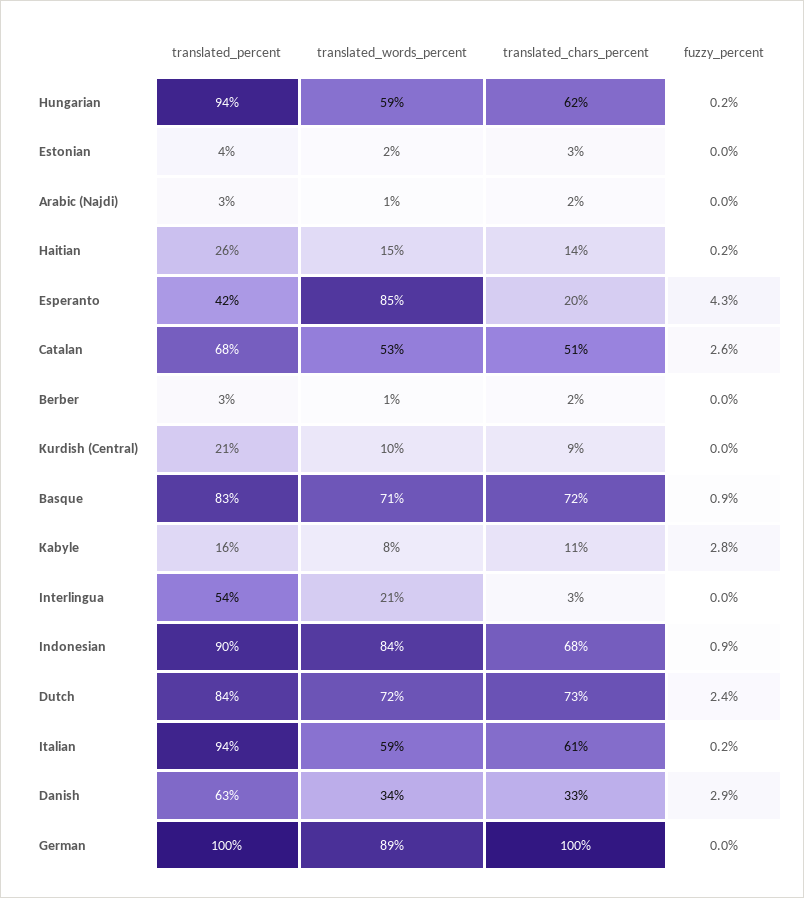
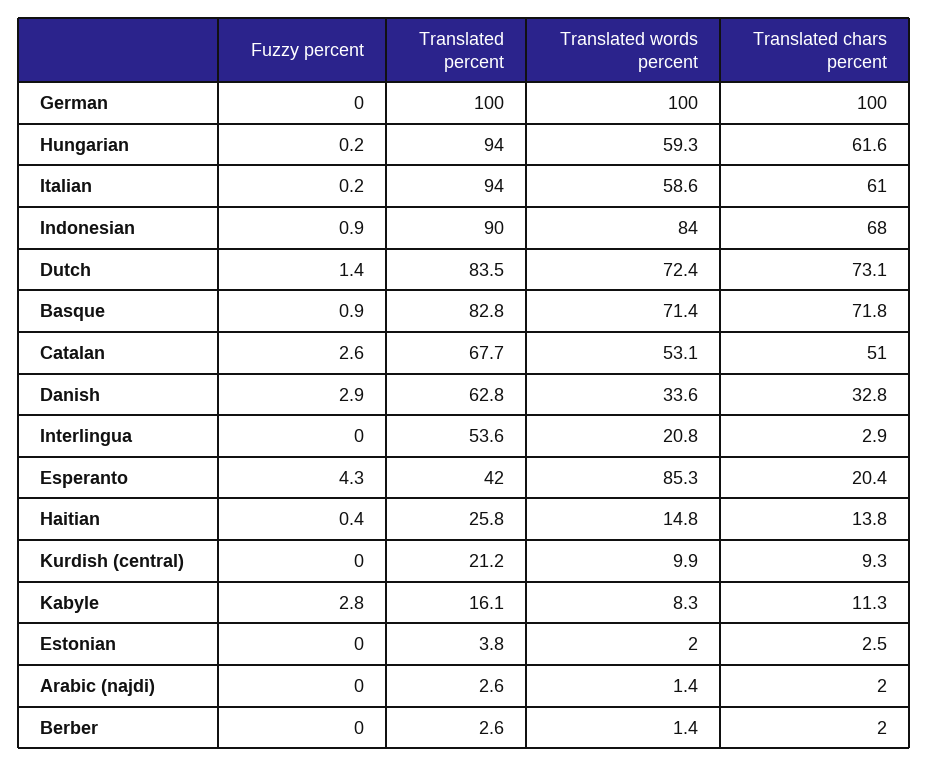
  {
    "translated_percent": {
      "Hungarian": 94,
      "Estonian": 3.8,
      "Arabic (Najdi)": 2.6,
      "Haitian": 25.8,
      "Esperanto": 42,
      "Catalan": 67.7,
      "Berber": 2.6,
      "Kurdish (Central)": 21.2,
      "Basque": 82.8,
      "Kabyle": 16.1,
      "Interlingua": 53.6,
      "Indonesian": 90,
      "Dutch": 83.5,
      "Italian": 94,
      "Danish": 62.8,
      "German": 100
    },
    "translated_words_percent": {
      "Hungarian": 59.3,
      "Estonian": 2,
      "Arabic (Najdi)": 1.4,
      "Haitian": 14.8,
      "Esperanto": 85.3,
      "Catalan": 53.1,
      "Berber": 1.4,
      "Kurdish (Central)": 9.9,
      "Basque": 71.4,
      "Kabyle": 8.3,
      "Interlingua": 20.8,
      "Indonesian": 84,
      "Dutch": 72.4,
      "Italian": 58.6,
      "Danish": 33.6,
-     "German": 89
+     "German": 100
    },
    "translated_chars_percent": {
      "Hungarian": 61.6,
      "Estonian": 2.5,
      "Arabic (Najdi)": 2,
      "Haitian": 13.8,
      "Esperanto": 20.4,
      "Catalan": 51,
      "Berber": 2,
      "Kurdish (Central)": 9.3,
      "Basque": 71.8,
      "Kabyle": 11.3,
      "Interlingua": 2.9,
      "Indonesian": 68,
      "Dutch": 73.1,
      "Italian": 61,
      "Danish": 32.8,
      "German": 100
    },
    "fuzzy_percent": {
      "Hungarian": 0.2,
      "Estonian": 0,
      "Arabic (Najdi)": 0,
-     "Haitian": 0.2,
+     "Haitian": 0.4,
      "Esperanto": 4.3,
      "Catalan": 2.6,
      "Berber": 0,
      "Kurdish (Central)": 0,
      "Basque": 0.9,
      "Kabyle": 2.8,
      "Interlingua": 0,
      "Indonesian": 0.9,
-     "Dutch": 2.4,
+     "Dutch": 1.4,
      "Italian": 0.2,
      "Danish": 2.9,
      "German": 0
    }
  }

